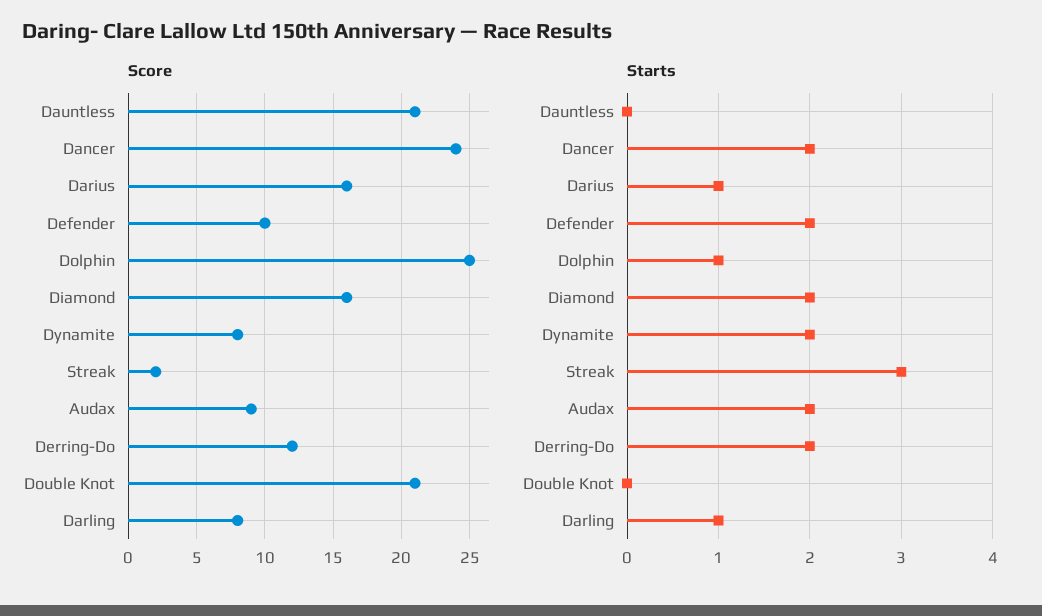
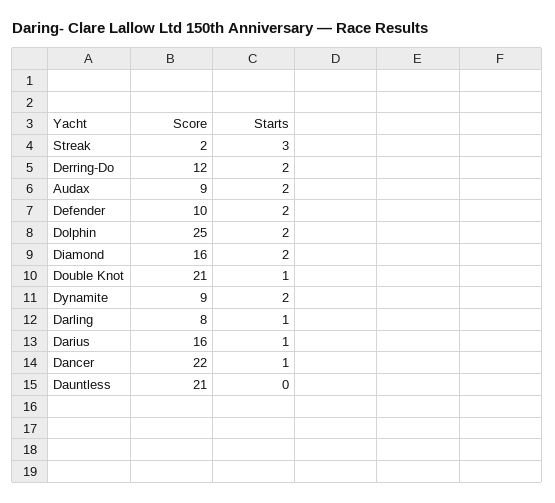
  {
    "Score": {
      "Dauntless": 21,
-     "Dancer": 24,
+     "Dancer": 22,
      "Darius": 16,
      "Defender": 10,
      "Dolphin": 25,
      "Diamond": 16,
-     "Dynamite": 8,
+     "Dynamite": 9,
      "Streak": 2,
      "Audax": 9,
      "Derring-Do": 12,
      "Double Knot": 21,
      "Darling": 8
    },
    "Starts": {
      "Dauntless": 0,
-     "Dancer": 2,
+     "Dancer": 1,
      "Darius": 1,
      "Defender": 2,
-     "Dolphin": 1,
+     "Dolphin": 2,
      "Diamond": 2,
      "Dynamite": 2,
      "Streak": 3,
      "Audax": 2,
      "Derring-Do": 2,
-     "Double Knot": 0,
+     "Double Knot": 1,
      "Darling": 1
    }
  }

